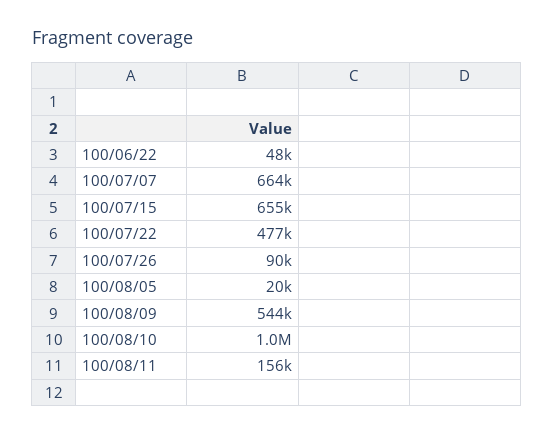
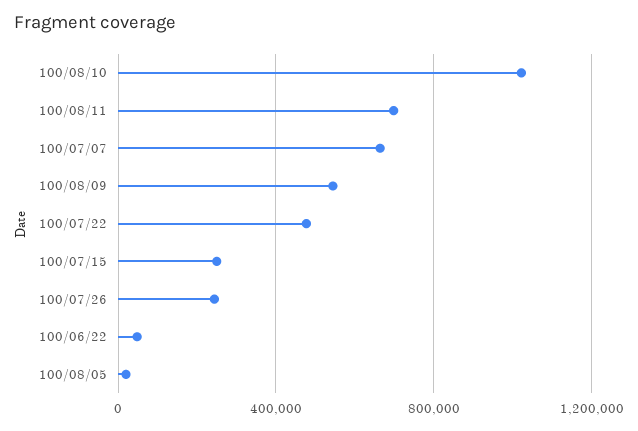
  {
    "100/06/22": 48000,
    "100/07/07": 664000,
-   "100/07/15": 655000,
+   "100/07/15": 250000,
    "100/07/22": 477000,
-   "100/07/26": 90000,
+   "100/07/26": 250000,
    "100/08/05": 20000,
    "100/08/09": 544000,
    "100/08/10": 1000000,
-   "100/08/11": 156000
+   "100/08/11": 700000
  }

